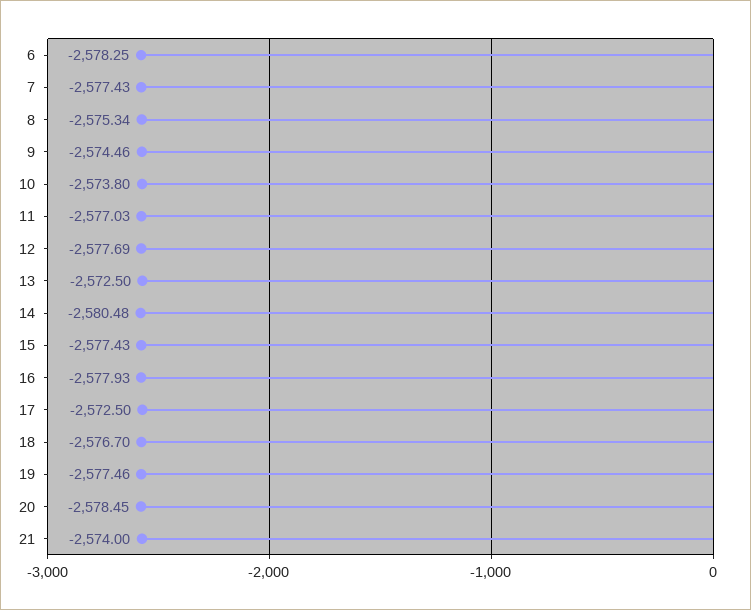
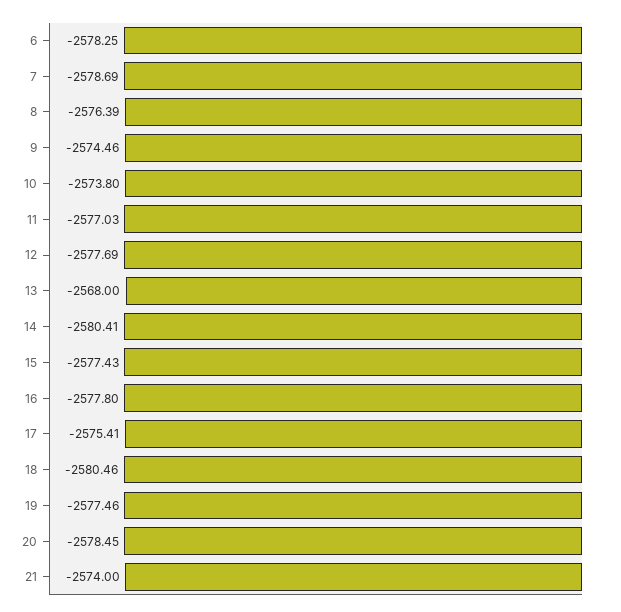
  {
    "6": -2578.25,
-   "7": -2577.43,
+   "7": -2578.69,
-   "8": -2575.34,
+   "8": -2576.39,
    "9": -2574.46,
    "10": -2573.8,
    "11": -2577.03,
    "12": -2577.69,
-   "13": -2572.5,
+   "13": -2568,
-   "14": -2580.48,
+   "14": -2580.41,
    "15": -2577.43,
-   "16": -2577.93,
+   "16": -2577.8,
-   "17": -2572.5,
+   "17": -2575.41,
-   "18": -2576.7,
+   "18": -2580.46,
    "19": -2577.46,
    "20": -2578.45,
    "21": -2574
  }

